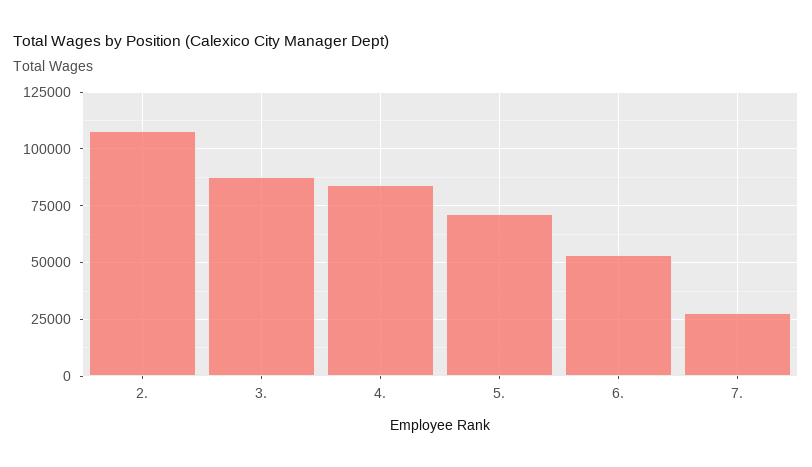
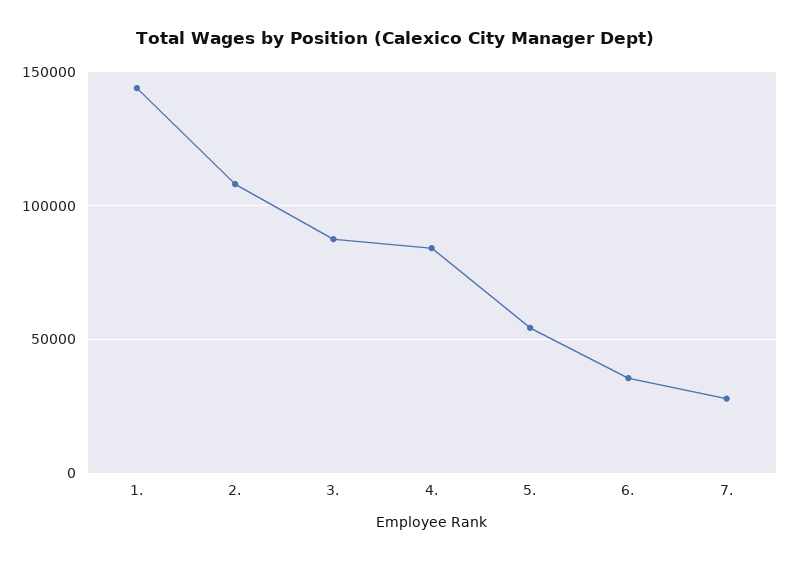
  {
    "2.": 110000,
    "3.": 90000,
    "4.": 85000,
-   "5.": 70000,
+   "5.": 55000,
-   "6.": 55000,
+   "6.": 35000,
-   "7.": 30000
+   "7.": 30000,
+   "1.": 145000
  }

